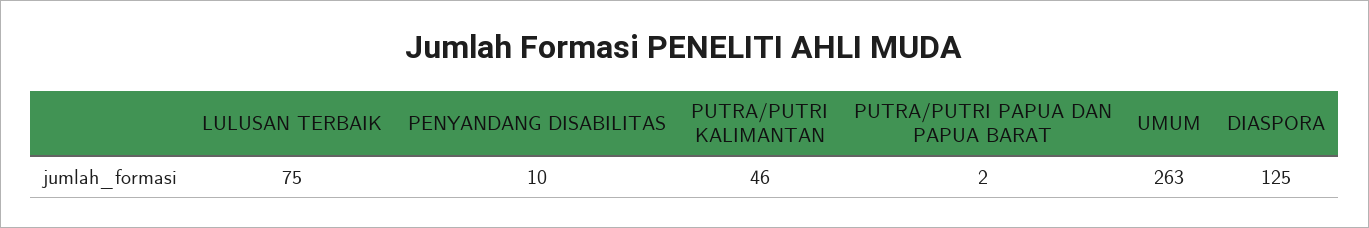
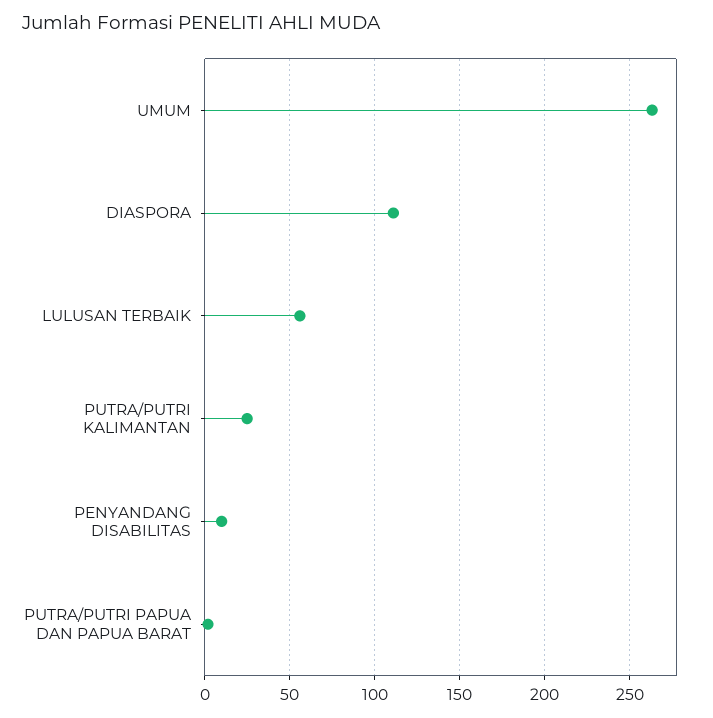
  {
-   "LULUSAN TERBAIK": 75,
+   "LULUSAN TERBAIK": 55,
    "PENYANDANG DISABILITAS": 10,
-   "PUTRA/PUTRI KALIMANTAN": 46,
+   "PUTRA/PUTRI KALIMANTAN": 25,
    "PUTRA/PUTRI PAPUA DAN PAPUA BARAT": 2,
    "UMUM": 263,
-   "DIASPORA": 125
+   "DIASPORA": 110
  }

